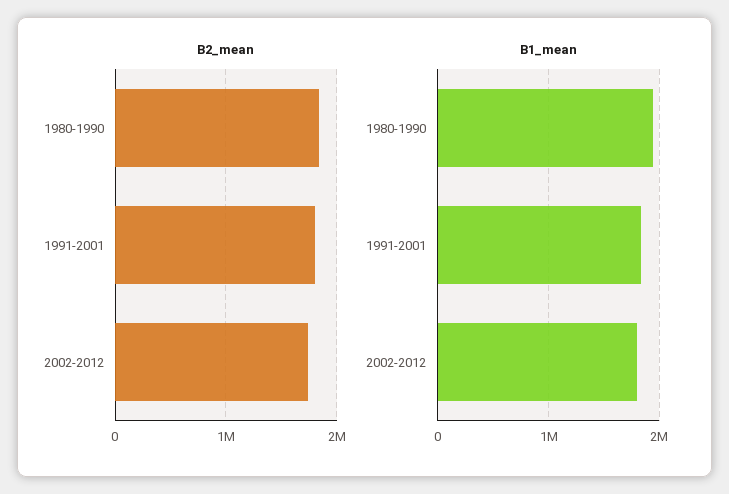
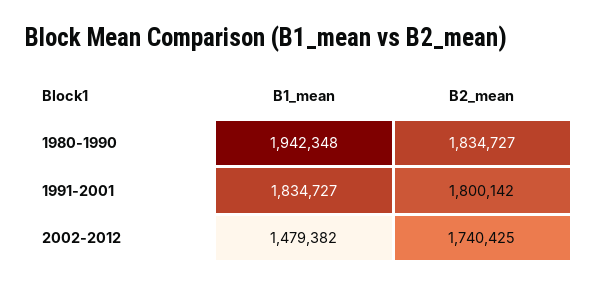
  {
    "B2_mean": {
      "1980-1990": 1834727,
      "1991-2001": 1800142,
      "2002-2012": 1740425
    },
    "B1_mean": {
      "1980-1990": 1942348,
      "1991-2001": 1834727,
-     "2002-2012": 1800000
+     "2002-2012": 1479382
    }
  }

